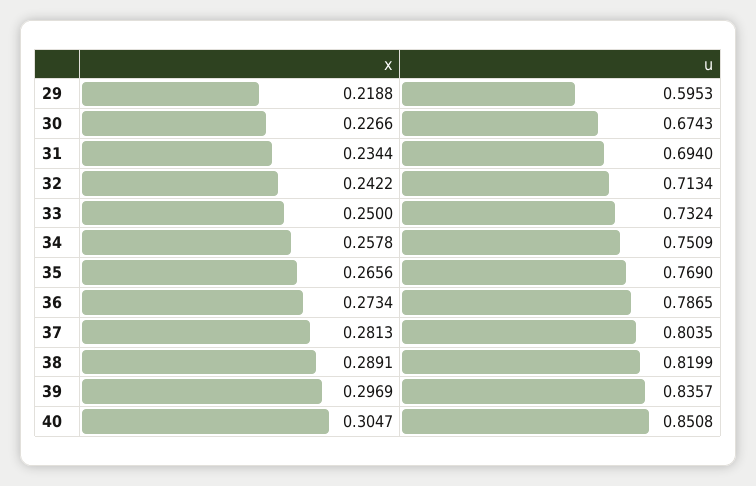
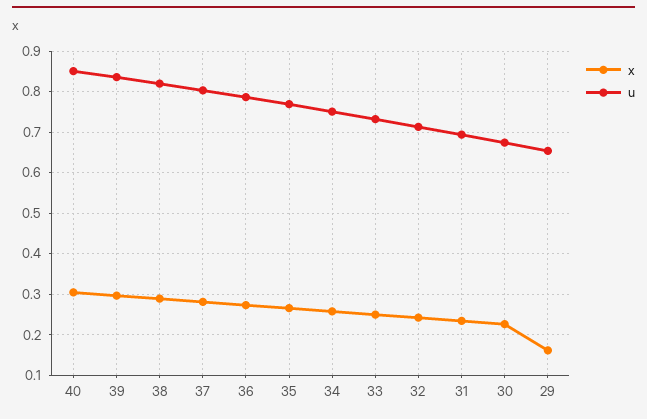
  {
    "x": {
-     "29": 0.2188,
+     "29": 0.16,
      "30": 0.2266,
      "31": 0.2344,
      "32": 0.2422,
      "33": 0.25,
      "34": 0.2578,
      "35": 0.2656,
      "36": 0.2734,
      "37": 0.2813,
      "38": 0.2891,
      "39": 0.2969,
      "40": 0.3047
    },
    "u": {
-     "29": 0.5953,
+     "29": 0.66,
      "30": 0.6743,
      "31": 0.694,
      "32": 0.7134,
      "33": 0.7324,
      "34": 0.7509,
      "35": 0.769,
      "36": 0.7865,
      "37": 0.8035,
      "38": 0.8199,
      "39": 0.8357,
      "40": 0.8508
    }
  }

